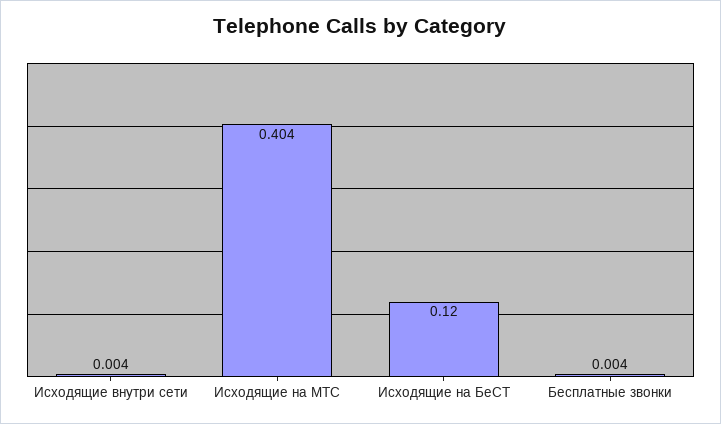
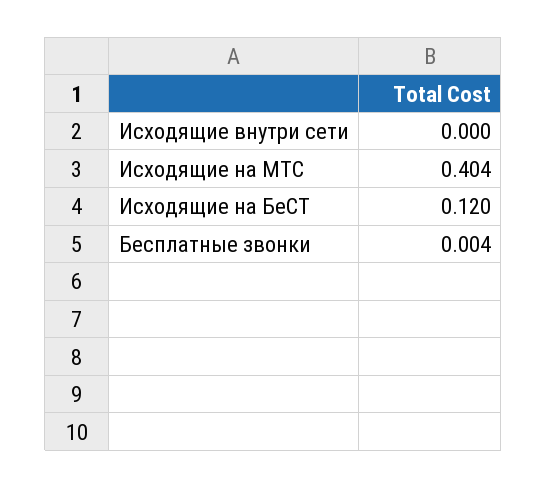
  {
-   "Исходящие внутри сети": 0.004,
+   "Исходящие внутри сети": 0,
    "Исходящие на МТС": 0.404,
    "Исходящие на БеСТ": 0.12,
    "Бесплатные звонки": 0.004
  }

